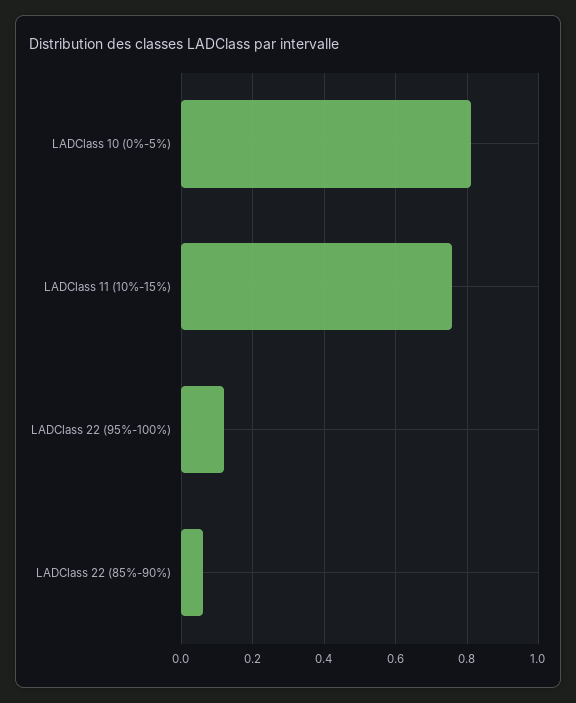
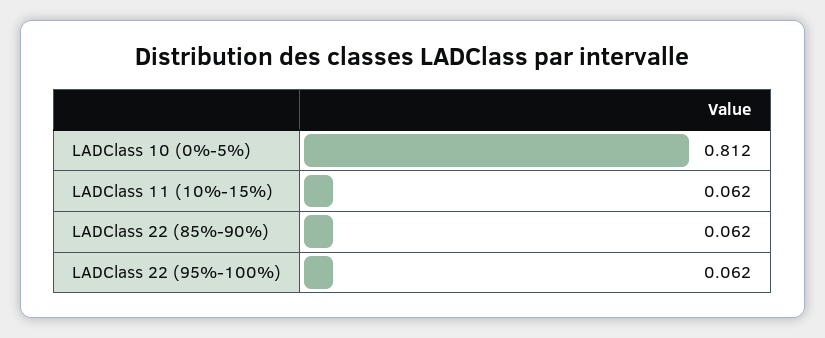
  {
    "LADClass 10 (0%-5%)": 0.812,
-   "LADClass 11 (10%-15%)": 0.76,
+   "LADClass 11 (10%-15%)": 0.062,
-   "LADClass 22 (95%-100%)": 0.12,
+   "LADClass 22 (95%-100%)": 0.062,
    "LADClass 22 (85%-90%)": 0.062
  }

